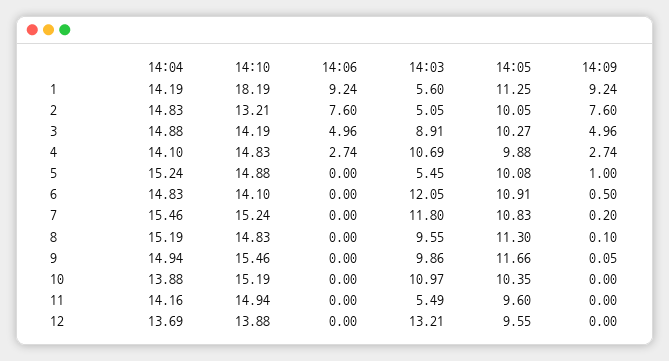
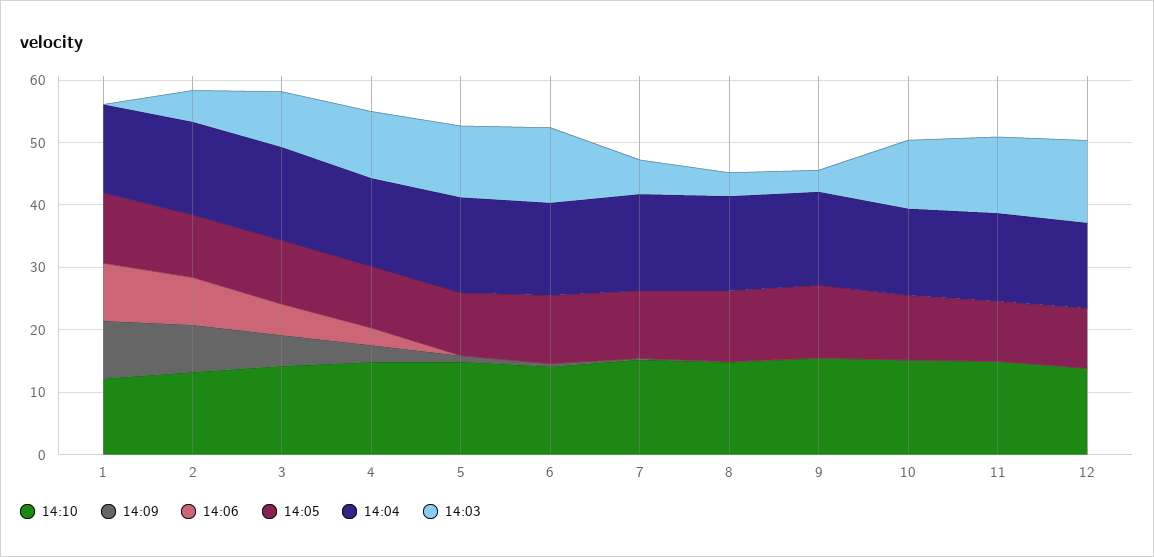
  {
    "14:04": {
      "1": 14.19,
      "2": 14.83,
      "3": 14.88,
      "4": 14.1,
      "5": 15.24,
      "6": 14.83,
      "7": 15.46,
      "8": 15.19,
      "9": 14.94,
      "10": 13.88,
      "11": 14.16,
      "12": 13.69
    },
    "14:10": {
-     "1": 18.19,
+     "1": 12,
      "2": 13.21,
      "3": 14.19,
      "4": 14.83,
      "5": 14.88,
      "6": 14.1,
      "7": 15.24,
      "8": 14.83,
      "9": 15.46,
      "10": 15.19,
      "11": 14.94,
      "12": 13.88
    },
    "14:06": {
      "1": 9.24,
      "2": 7.6,
      "3": 4.96,
      "4": 2.74,
      "5": 0,
      "6": 0,
      "7": 0,
      "8": 0,
      "9": 0,
      "10": 0,
      "11": 0,
      "12": 0
    },
    "14:03": {
-     "1": 5.6,
+     "1": 0,
      "2": 5.05,
      "3": 8.91,
      "4": 10.69,
-     "5": 5.45,
+     "5": 12,
      "6": 12.05,
-     "7": 11.8,
+     "7": 6,
-     "8": 9.55,
+     "8": 4,
-     "9": 9.86,
+     "9": 4,
      "10": 10.97,
-     "11": 5.49,
+     "11": 12,
      "12": 13.21
    },
    "14:05": {
      "1": 11.25,
      "2": 10.05,
      "3": 10.27,
      "4": 9.88,
      "5": 10.08,
      "6": 10.91,
      "7": 10.83,
      "8": 11.3,
      "9": 11.66,
      "10": 10.35,
      "11": 9.6,
      "12": 9.55
    },
    "14:09": {
      "1": 9.24,
      "2": 7.6,
      "3": 4.96,
      "4": 2.74,
      "5": 1,
      "6": 0.5,
      "7": 0.2,
      "8": 0.1,
      "9": 0.05,
      "10": 0,
      "11": 0,
      "12": 0
    }
  }

